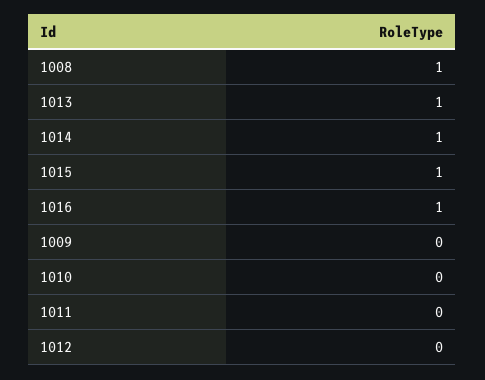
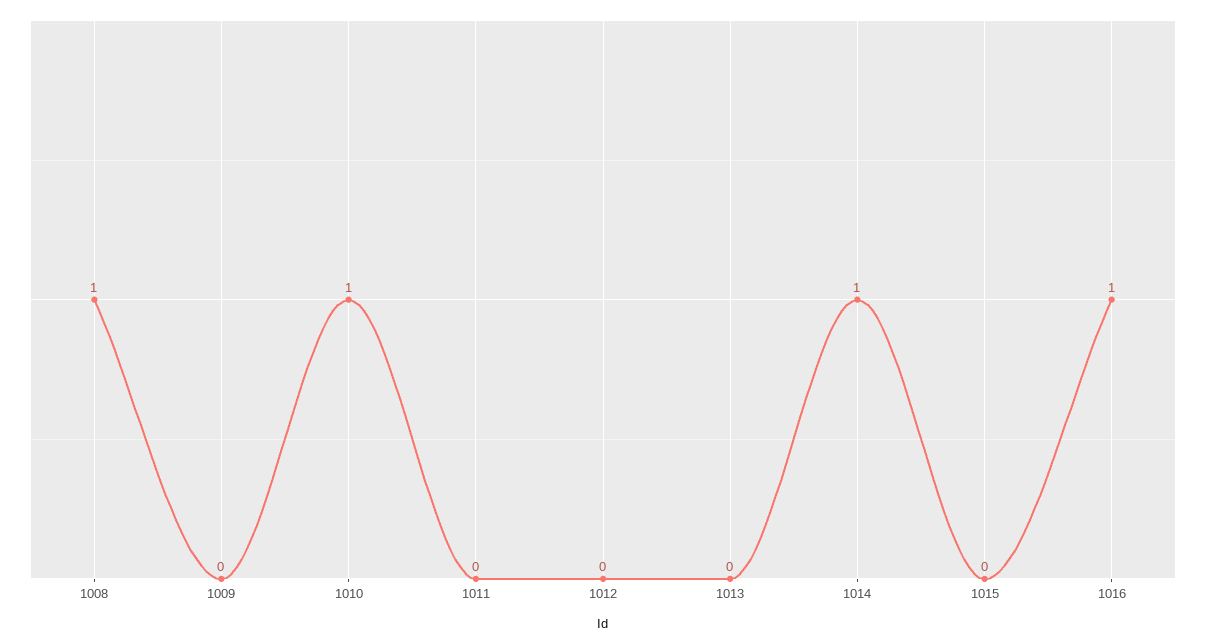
  {
    "1008": 1,
-   "1013": 1,
+   "1013": 0,
    "1014": 1,
-   "1015": 1,
+   "1015": 0,
    "1016": 1,
    "1009": 0,
-   "1010": 0,
+   "1010": 1,
    "1011": 0,
    "1012": 0
  }

